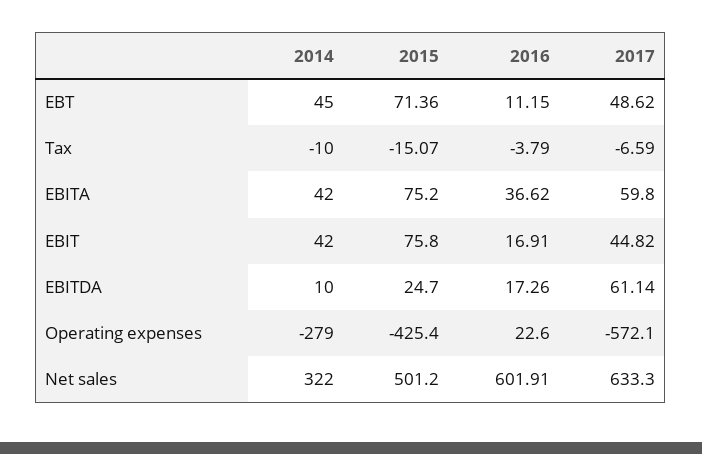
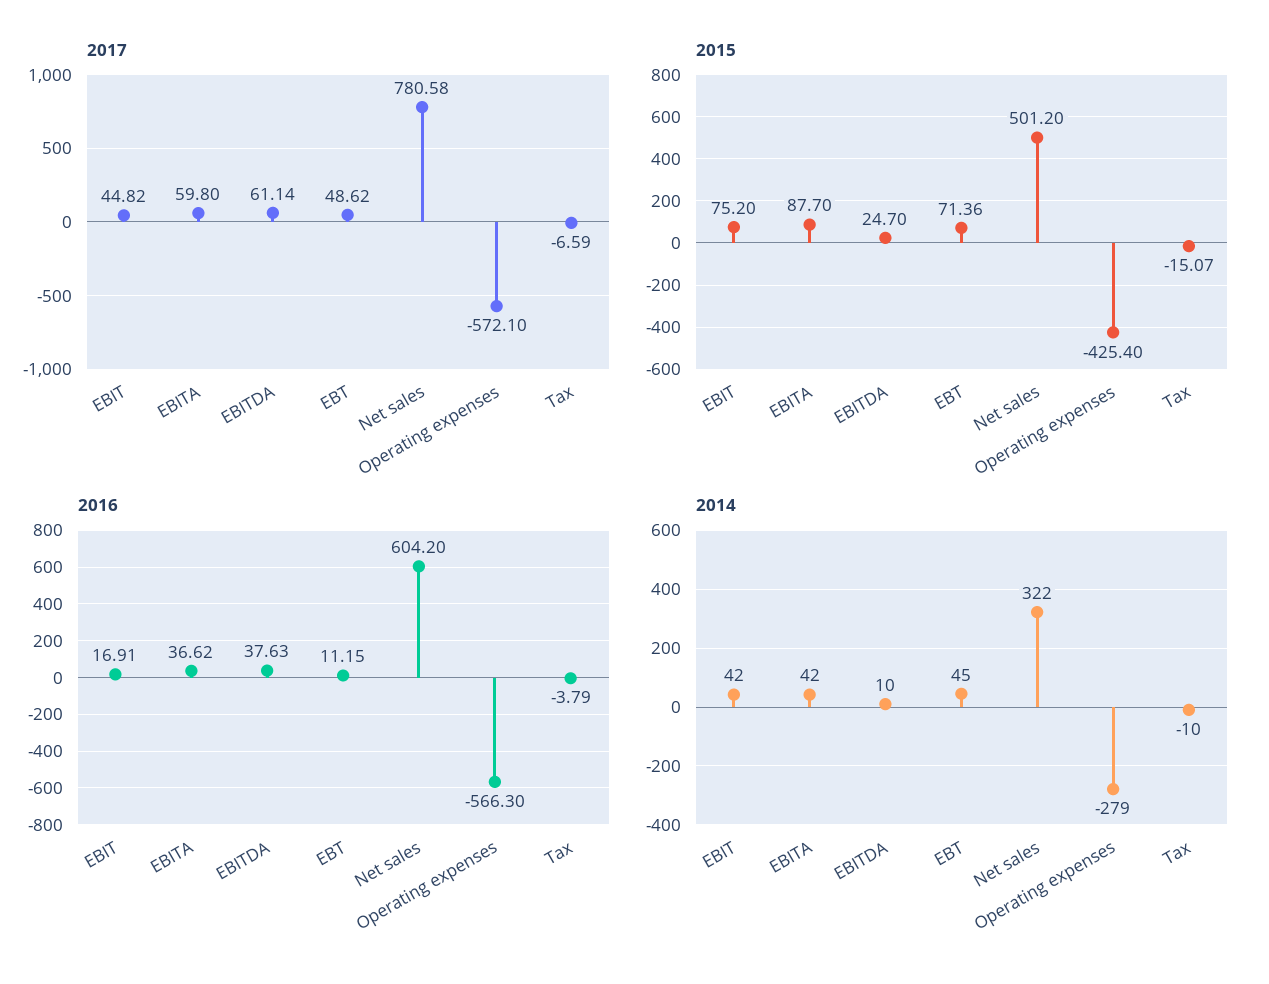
  {
    "2014": {
      "EBT": 45,
      "Tax": -10,
      "EBITA": 42,
      "EBIT": 42,
      "EBITDA": 10,
      "Operating expenses": -279,
      "Net sales": 322
    },
    "2015": {
      "EBT": 71.36,
      "Tax": -15.07,
-     "EBITA": 75.2,
+     "EBITA": 87.7,
-     "EBIT": 75.8,
+     "EBIT": 75.2,
      "EBITDA": 24.7,
      "Operating expenses": -425.4,
      "Net sales": 501.2
    },
    "2016": {
      "EBT": 11.15,
      "Tax": -3.79,
      "EBITA": 36.62,
      "EBIT": 16.91,
-     "EBITDA": 17.26,
+     "EBITDA": 37.63,
-     "Operating expenses": 22.6,
+     "Operating expenses": -566.3,
-     "Net sales": 601.91
+     "Net sales": 604.2
    },
    "2017": {
      "EBT": 48.62,
      "Tax": -6.59,
      "EBITA": 59.8,
      "EBIT": 44.82,
      "EBITDA": 61.14,
      "Operating expenses": -572.1,
-     "Net sales": 633.3
+     "Net sales": 780.58
    }
  }

